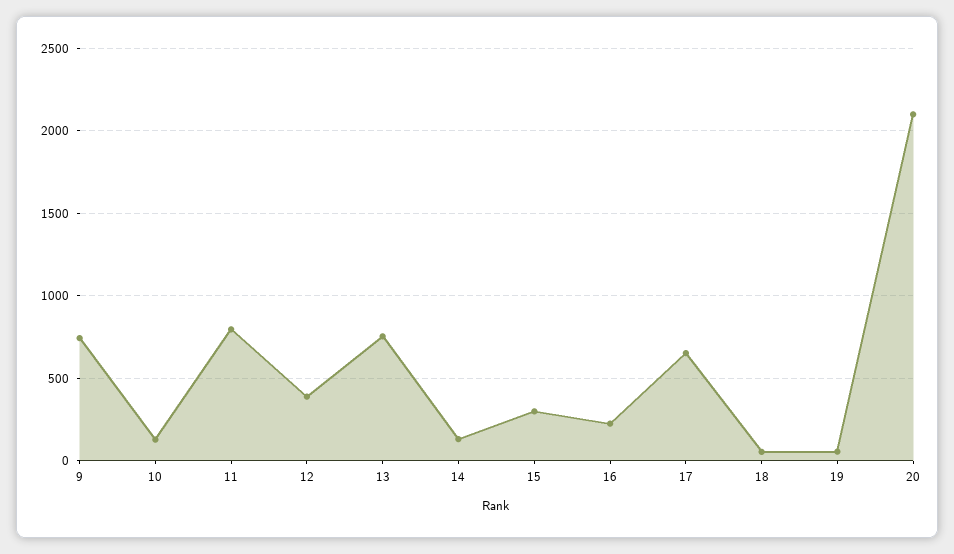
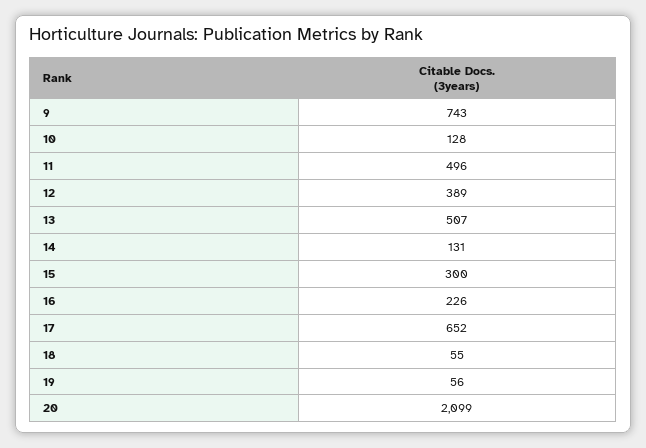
  {
    "9": 743,
    "10": 128,
-   "11": 800,
+   "11": 496,
    "12": 389,
-   "13": 750,
+   "13": 507,
    "14": 131,
    "15": 300,
    "16": 226,
    "17": 652,
    "18": 55,
    "19": 56,
    "20": 2099
  }

